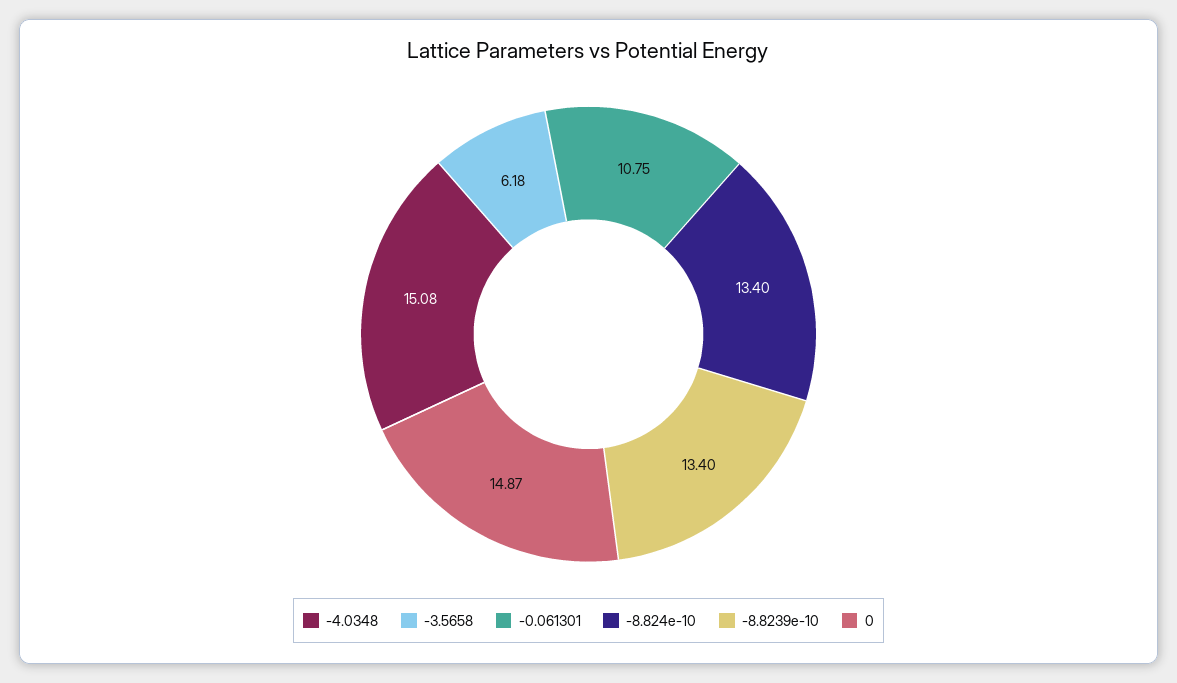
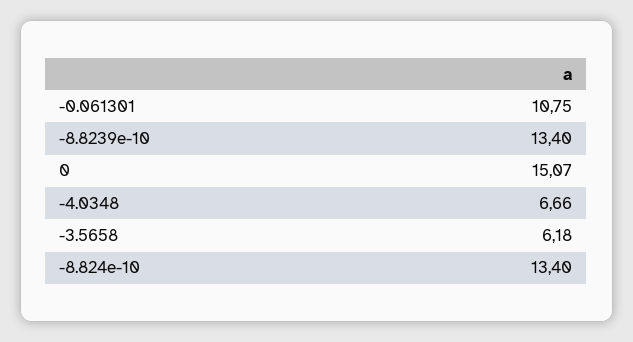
  {
-   "-4.0348": 15.08,
+   "-4.0348": 6.66,
    "-3.5658": 6.18,
    "-0.061301": 10.75,
    "-8.824e-10": 13.4,
    "-8.8239e-10": 13.4,
-   "0": 14.87
+   "0": 15.07
  }

